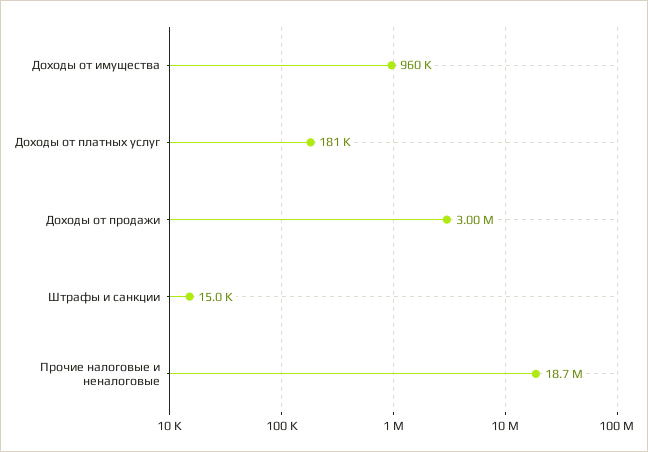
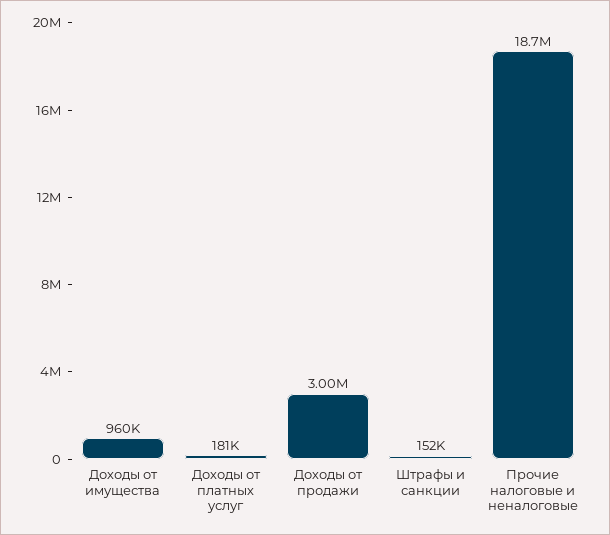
  {
    "Доходы от имущества": 960000,
    "Доходы от платных услуг": 181000,
    "Доходы от продажи": 3000000,
-   "Штрафы и санкции": 15000,
+   "Штрафы и санкции": 152000,
    "Прочие налоговые и неналоговые": 18700000
  }

